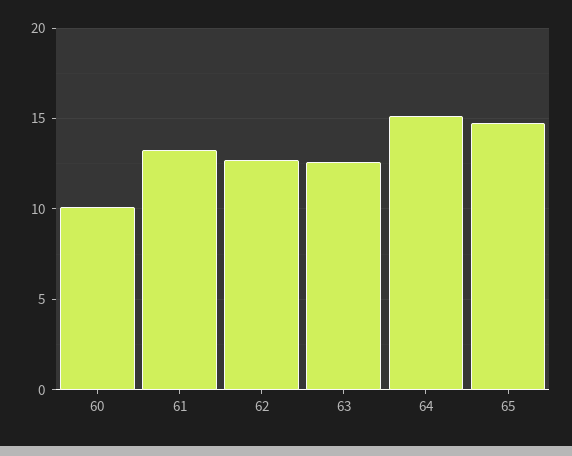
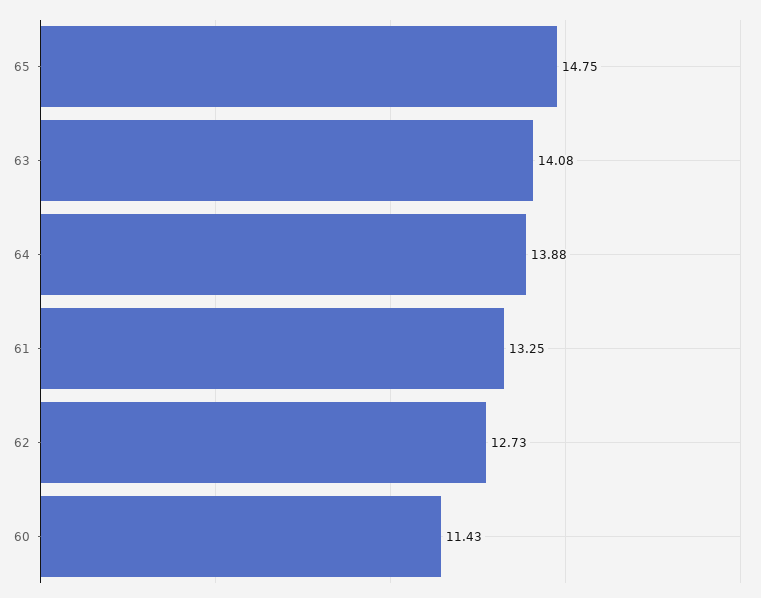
  {
-   "60": 10,
+   "60": 11.43,
    "61": 13.25,
    "62": 12.73,
-   "63": 12.5,
+   "63": 14.08,
-   "64": 15,
+   "64": 13.88,
    "65": 14.75
  }

